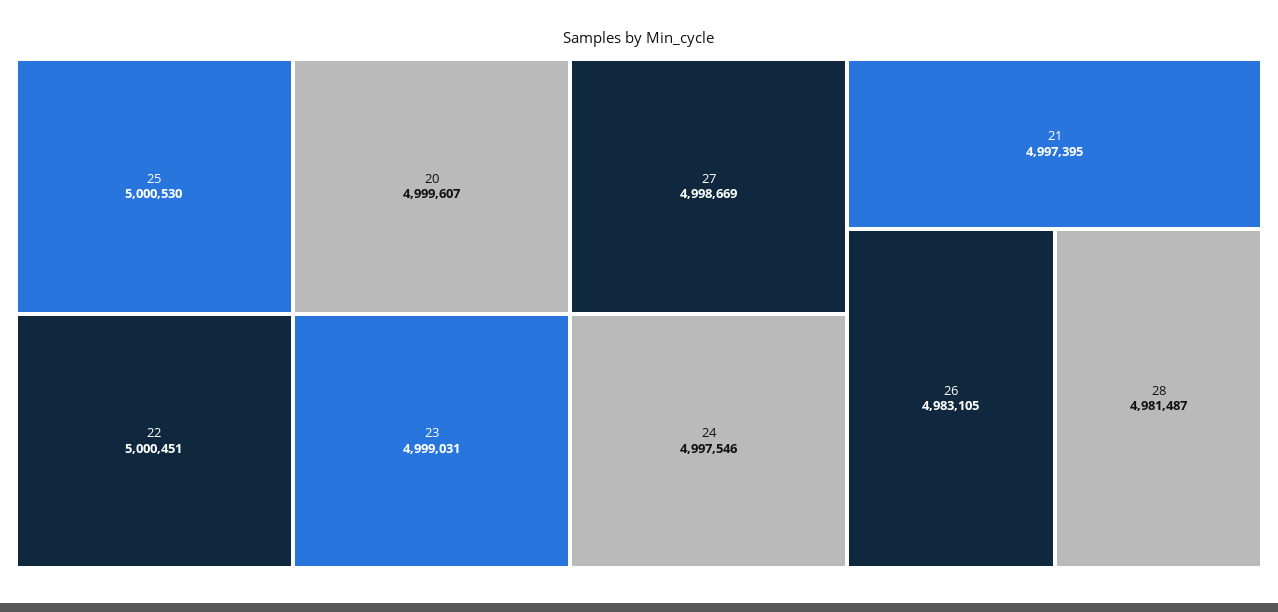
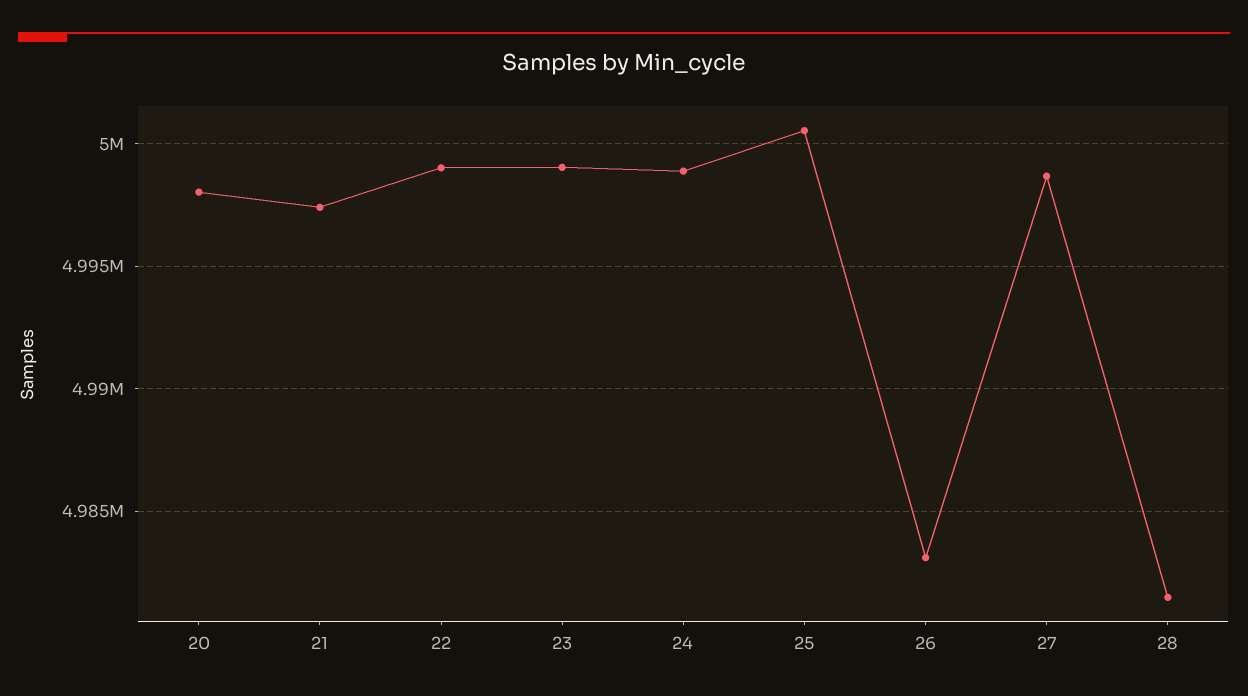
  {
    "25": 5000530,
-   "22": 5000451,
+   "22": 4999000,
-   "20": 4999607,
+   "20": 4998000,
    "23": 4999031,
    "27": 4998669,
-   "24": 4997546,
+   "24": 4999000,
    "21": 4997395,
    "26": 4983105,
    "28": 4981487
  }

